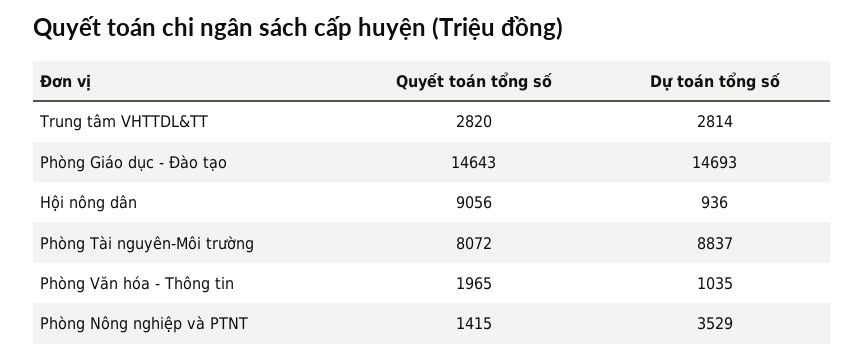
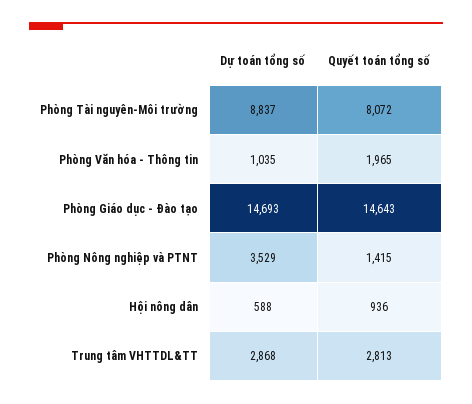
  {
    "Quyết toán tổng số": {
-     "Trung tâm VHTTDL&TT": 2820,
+     "Trung tâm VHTTDL&TT": 2813,
      "Phòng Giáo dục - Đào tạo": 14643,
-     "Hội nông dân": 9056,
+     "Hội nông dân": 936,
      "Phòng Tài nguyên-Môi trường": 8072,
      "Phòng Văn hóa - Thông tin": 1965,
      "Phòng Nông nghiệp và PTNT": 1415
    },
    "Dự toán tổng số": {
-     "Trung tâm VHTTDL&TT": 2814,
+     "Trung tâm VHTTDL&TT": 2868,
      "Phòng Giáo dục - Đào tạo": 14693,
-     "Hội nông dân": 936,
+     "Hội nông dân": 588,
      "Phòng Tài nguyên-Môi trường": 8837,
      "Phòng Văn hóa - Thông tin": 1035,
      "Phòng Nông nghiệp và PTNT": 3529
    }
  }

